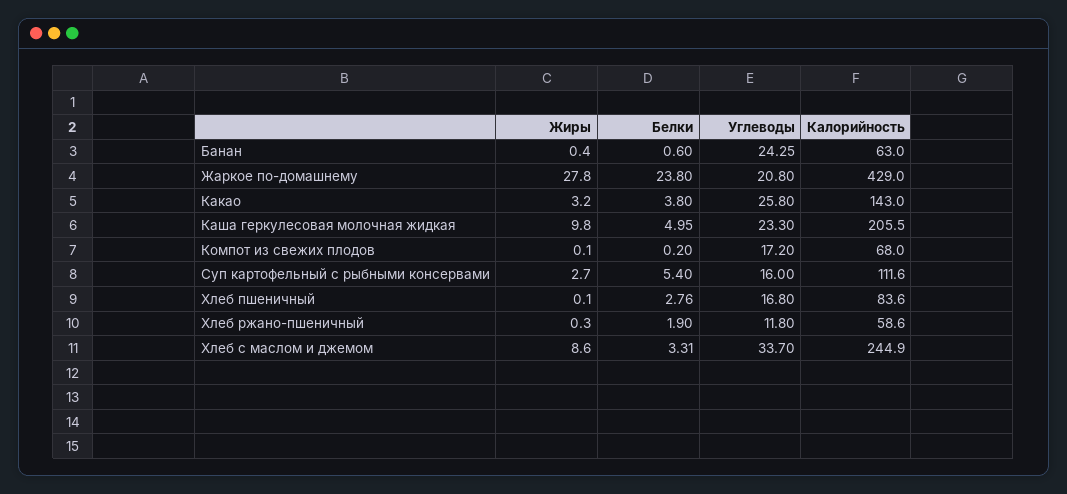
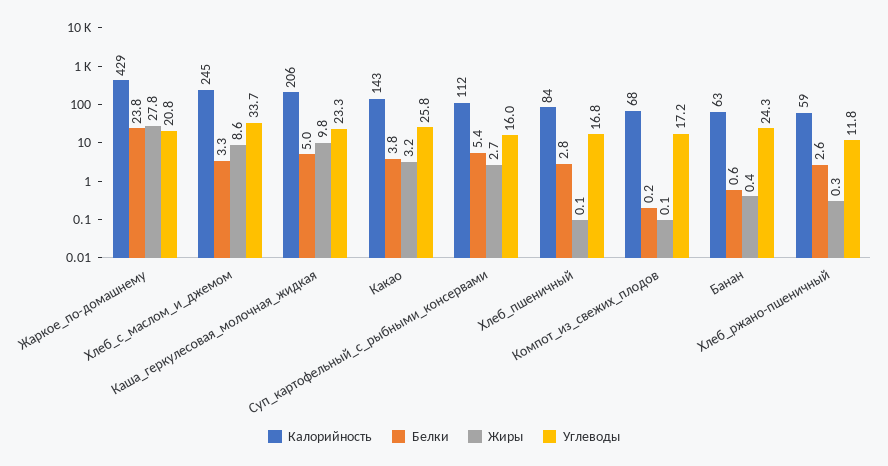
  {
    "Жиры": {
      "Банан": 0.4,
      "Жаркое по-домашнему": 27.8,
      "Какао": 3.2,
      "Каша геркулесовая молочная жидкая": 9.8,
      "Компот из свежих плодов": 0.1,
      "Суп картофельный с рыбными консервами": 2.7,
      "Хлеб пшеничный": 0.1,
      "Хлеб ржано-пшеничный": 0.3,
      "Хлеб с маслом и джемом": 8.6
    },
    "Белки": {
      "Банан": 0.6,
      "Жаркое по-домашнему": 23.8,
      "Какао": 3.8,
      "Каша геркулесовая молочная жидкая": 4.95,
      "Компот из свежих плодов": 0.2,
      "Суп картофельный с рыбными консервами": 5.4,
      "Хлеб пшеничный": 2.76,
-     "Хлеб ржано-пшеничный": 1.9,
+     "Хлеб ржано-пшеничный": 2.6,
      "Хлеб с маслом и джемом": 3.31
    },
    "Углеводы": {
      "Банан": 24.25,
      "Жаркое по-домашнему": 20.8,
      "Какао": 25.8,
      "Каша геркулесовая молочная жидкая": 23.3,
      "Компот из свежих плодов": 17.2,
      "Суп картофельный с рыбными консервами": 16,
      "Хлеб пшеничный": 16.8,
      "Хлеб ржано-пшеничный": 11.8,
      "Хлеб с маслом и джемом": 33.7
    },
    "Калорийность": {
      "Банан": 63,
      "Жаркое по-домашнему": 429,
      "Какао": 143,
      "Каша геркулесовая молочная жидкая": 205.5,
      "Компот из свежих плодов": 68,
      "Суп картофельный с рыбными консервами": 111.6,
      "Хлеб пшеничный": 83.6,
      "Хлеб ржано-пшеничный": 58.6,
      "Хлеб с маслом и джемом": 244.9
    }
  }

